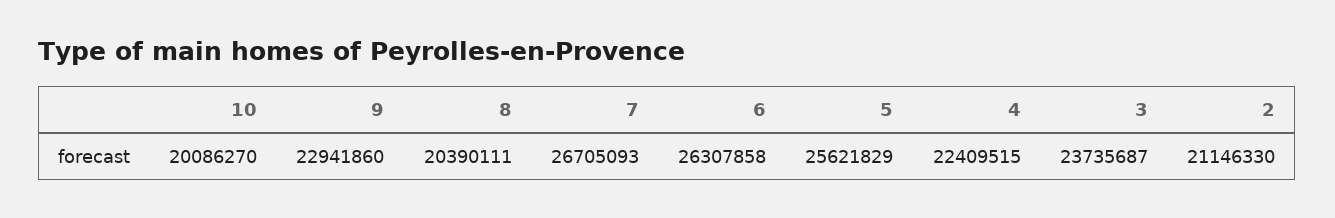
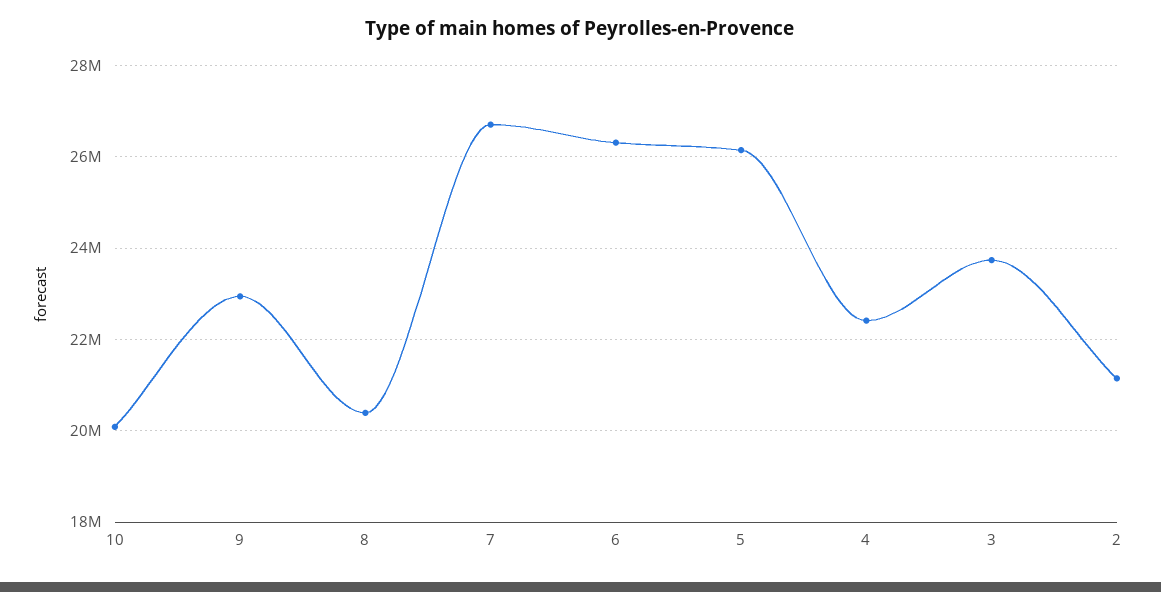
  {
    "10": 20086270,
    "9": 22941860,
    "8": 20390111,
    "7": 26705093,
    "6": 26307858,
-   "5": 25621829,
+   "5": 26200000,
    "4": 22409515,
    "3": 23735687,
    "2": 21146330
  }

